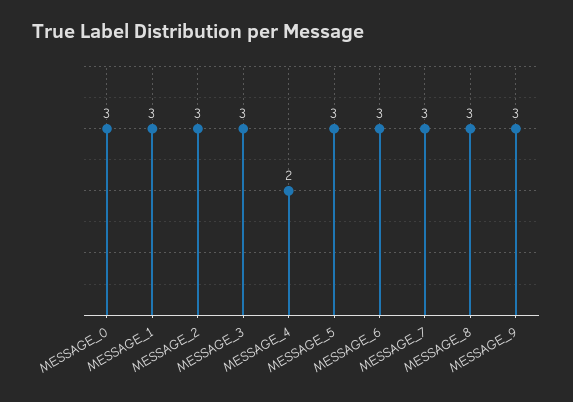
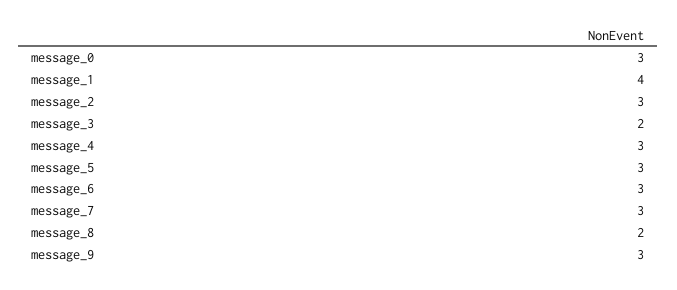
  {
    "MESSAGE_0": 3,
-   "MESSAGE_1": 3,
+   "MESSAGE_1": 4,
    "MESSAGE_2": 3,
-   "MESSAGE_3": 3,
+   "MESSAGE_3": 2,
-   "MESSAGE_4": 2,
+   "MESSAGE_4": 3,
    "MESSAGE_5": 3,
    "MESSAGE_6": 3,
    "MESSAGE_7": 3,
-   "MESSAGE_8": 3,
+   "MESSAGE_8": 2,
    "MESSAGE_9": 3
  }

